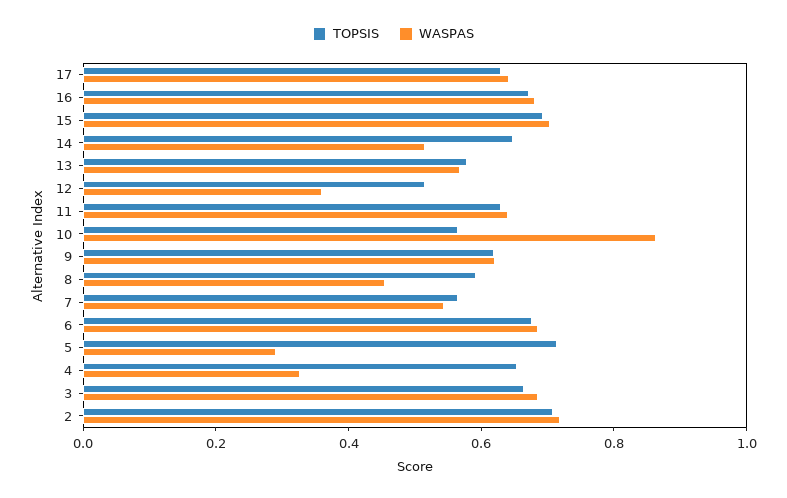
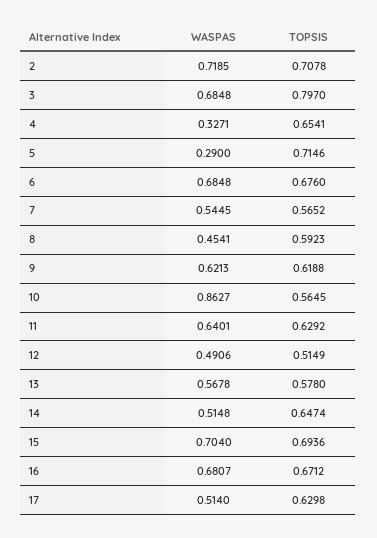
  {
    "TOPSIS": {
      "17": 0.6298,
      "16": 0.6712,
      "15": 0.6936,
      "14": 0.6474,
      "13": 0.578,
      "12": 0.5149,
      "11": 0.6292,
      "10": 0.5645,
      "9": 0.6188,
      "8": 0.5923,
      "7": 0.5652,
      "6": 0.676,
      "5": 0.7146,
      "4": 0.6541,
-     "3": 0.65,
+     "3": 0.797,
      "2": 0.7078
    },
    "WASPAS": {
-     "17": 0.65,
+     "17": 0.514,
      "16": 0.6807,
      "15": 0.704,
      "14": 0.5148,
      "13": 0.5678,
-     "12": 0.35,
+     "12": 0.4906,
      "11": 0.6401,
      "10": 0.8627,
      "9": 0.6213,
      "8": 0.4541,
      "7": 0.5445,
      "6": 0.6848,
      "5": 0.29,
      "4": 0.3271,
      "3": 0.6848,
      "2": 0.7185
    }
  }

